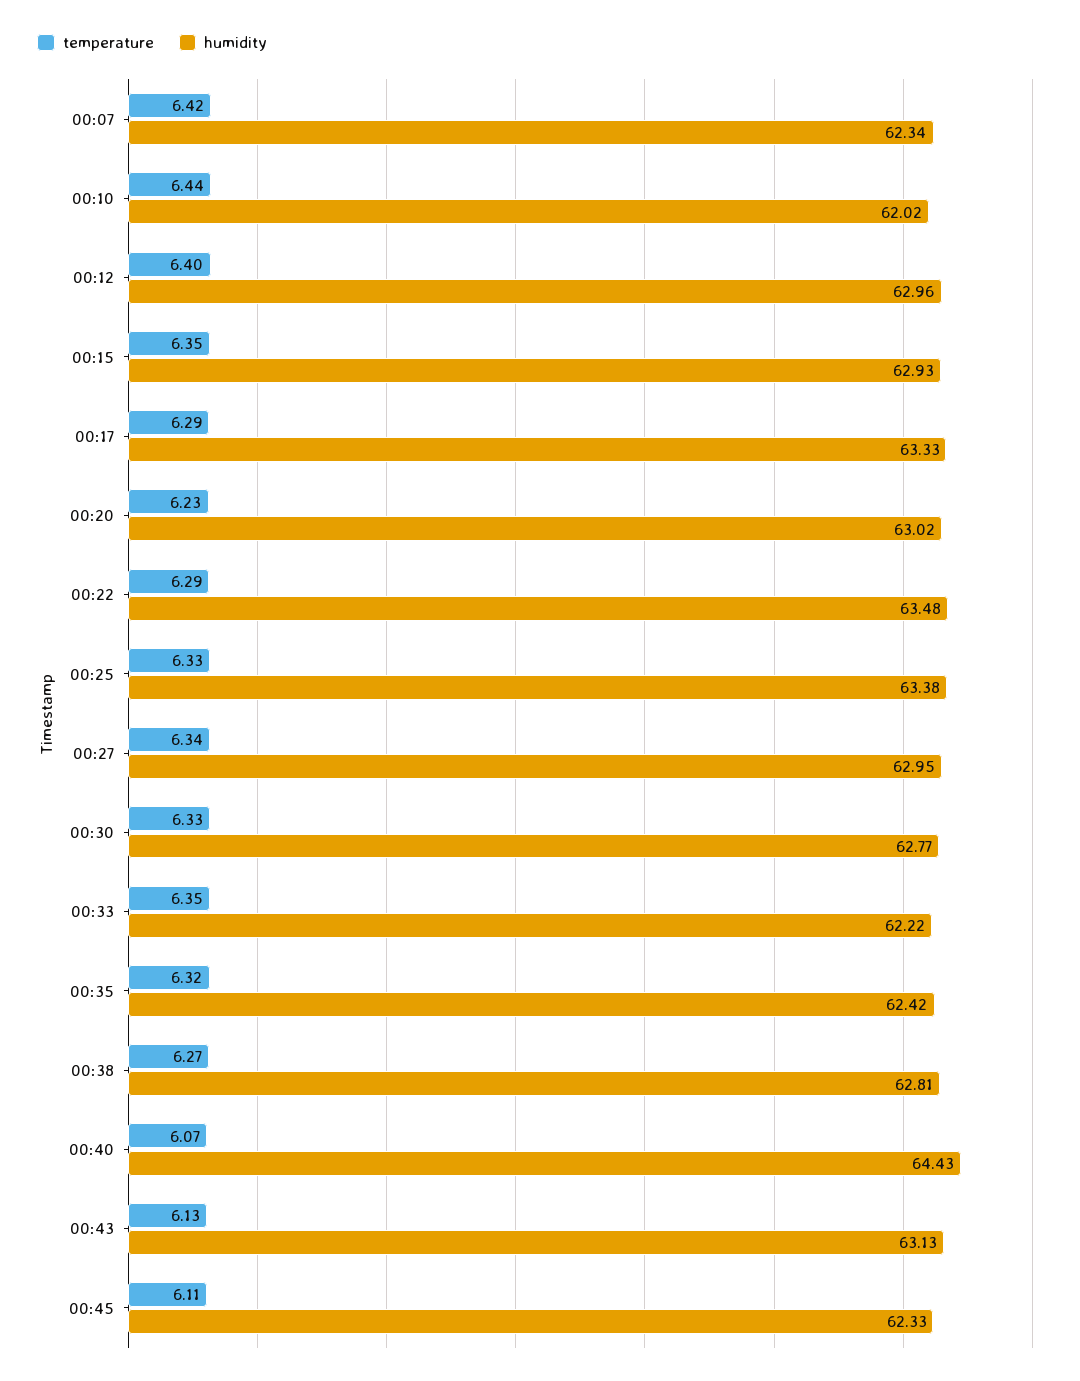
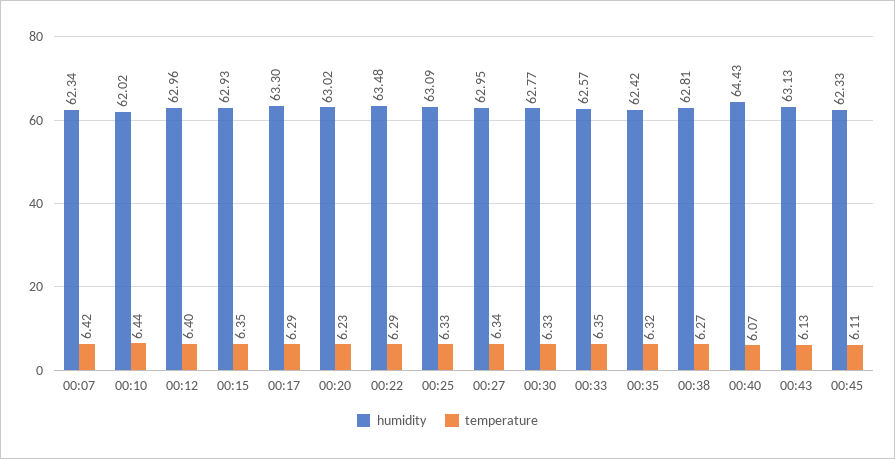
  {
    "temperature": {
      "00:07": 6.42,
      "00:10": 6.44,
      "00:12": 6.4,
      "00:15": 6.35,
      "00:17": 6.29,
      "00:20": 6.23,
      "00:22": 6.29,
      "00:25": 6.33,
      "00:27": 6.34,
      "00:30": 6.33,
      "00:33": 6.35,
      "00:35": 6.32,
      "00:38": 6.27,
      "00:40": 6.07,
      "00:43": 6.13,
      "00:45": 6.11
    },
    "humidity": {
      "00:07": 62.34,
      "00:10": 62.02,
      "00:12": 62.96,
      "00:15": 62.93,
-     "00:17": 63.33,
+     "00:17": 63.3,
      "00:20": 63.02,
      "00:22": 63.48,
-     "00:25": 63.38,
+     "00:25": 63.09,
      "00:27": 62.95,
      "00:30": 62.77,
-     "00:33": 62.22,
+     "00:33": 62.57,
      "00:35": 62.42,
      "00:38": 62.81,
      "00:40": 64.43,
      "00:43": 63.13,
      "00:45": 62.33
    }
  }

